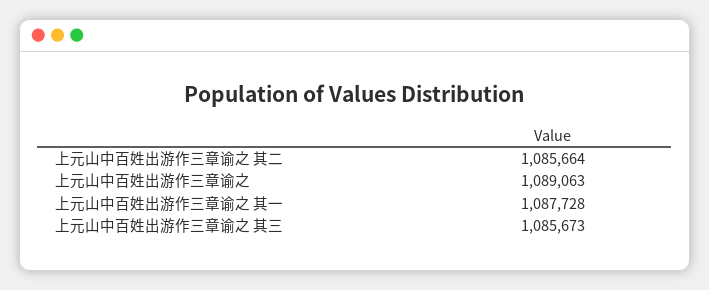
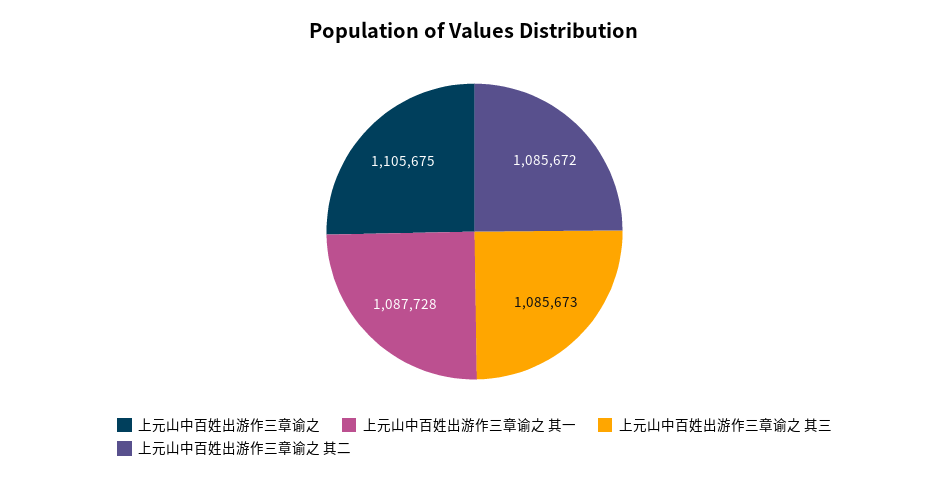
  {
-   "上元山中百姓出游作三章谕之 其二": 1085664,
+   "上元山中百姓出游作三章谕之 其二": 1085672,
-   "上元山中百姓出游作三章谕之": 1089063,
+   "上元山中百姓出游作三章谕之": 1105675,
    "上元山中百姓出游作三章谕之 其一": 1087728,
    "上元山中百姓出游作三章谕之 其三": 1085673
  }

